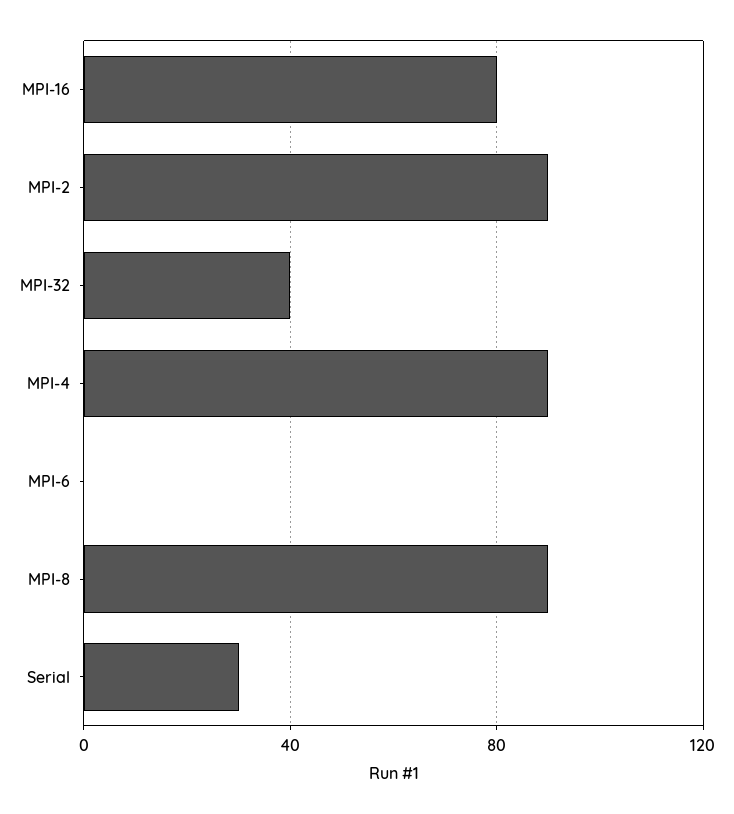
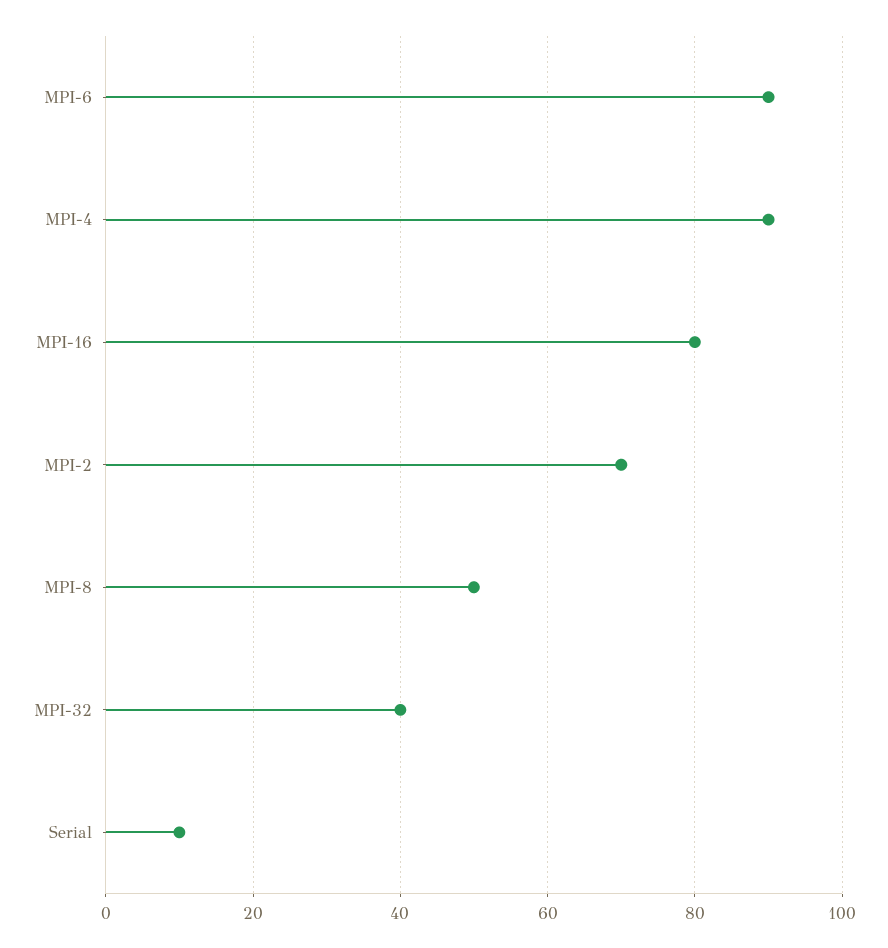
  {
    "MPI-16": 80,
-   "MPI-2": 90,
+   "MPI-2": 70,
    "MPI-32": 40,
    "MPI-4": 90,
-   "MPI-6": 0,
+   "MPI-6": 90,
-   "MPI-8": 90,
+   "MPI-8": 50,
-   "Serial": 30
+   "Serial": 10
  }

